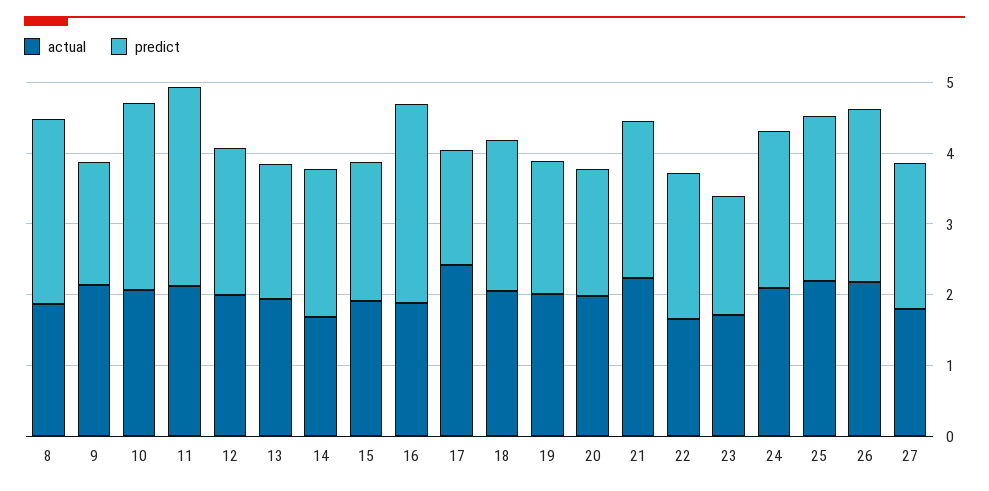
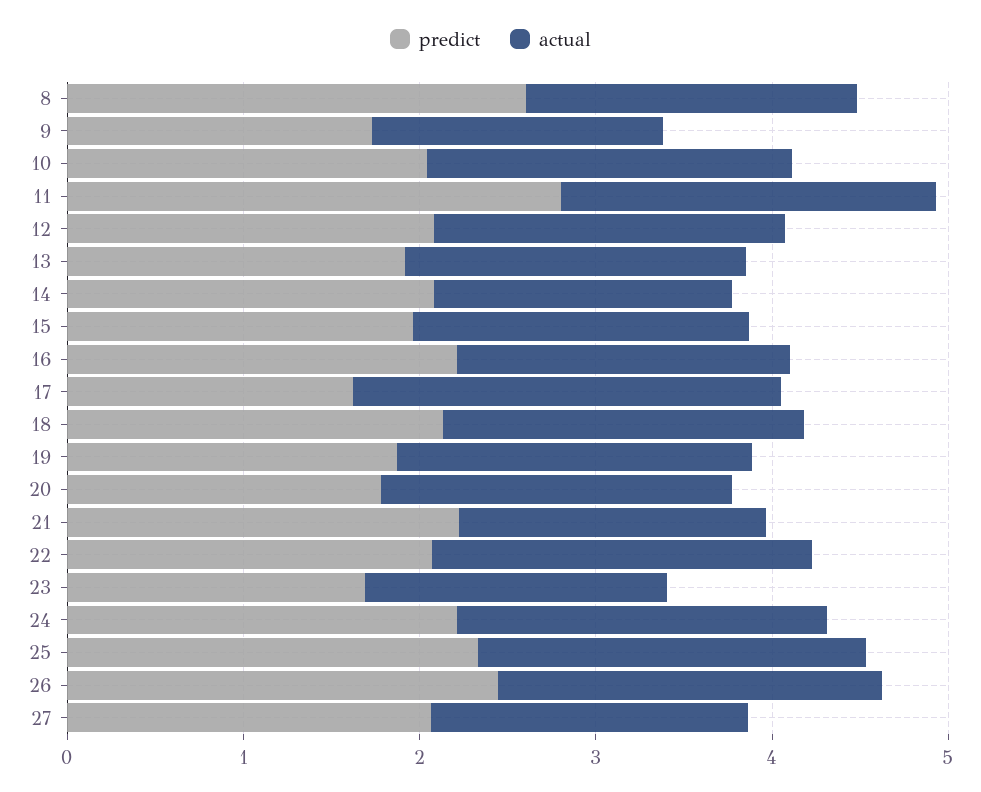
  {
    "actual": {
      "8": 1.8,
-     "9": 2.2,
+     "9": 1.6,
      "10": 2,
      "11": 2.2,
      "12": 2,
      "13": 2,
      "14": 1.6,
      "15": 2,
      "16": 1.8,
      "17": 2.4,
      "18": 2,
      "19": 2,
      "20": 2,
-     "21": 2.2,
+     "21": 1.8,
-     "22": 1.6,
+     "22": 2.2,
      "23": 1.8,
      "24": 2,
      "25": 2.2,
      "26": 2.2,
      "27": 1.8
    },
    "predict": {
      "8": 2.6,
      "9": 1.8,
-     "10": 2.6,
+     "10": 2,
      "11": 2.8,
      "12": 2,
      "13": 2,
      "14": 2,
      "15": 2,
-     "16": 2.8,
+     "16": 2.2,
      "17": 1.6,
      "18": 2.2,
      "19": 1.8,
      "20": 1.8,
      "21": 2.2,
      "22": 2,
      "23": 1.6,
      "24": 2.2,
      "25": 2.4,
      "26": 2.4,
      "27": 2
    }
  }

